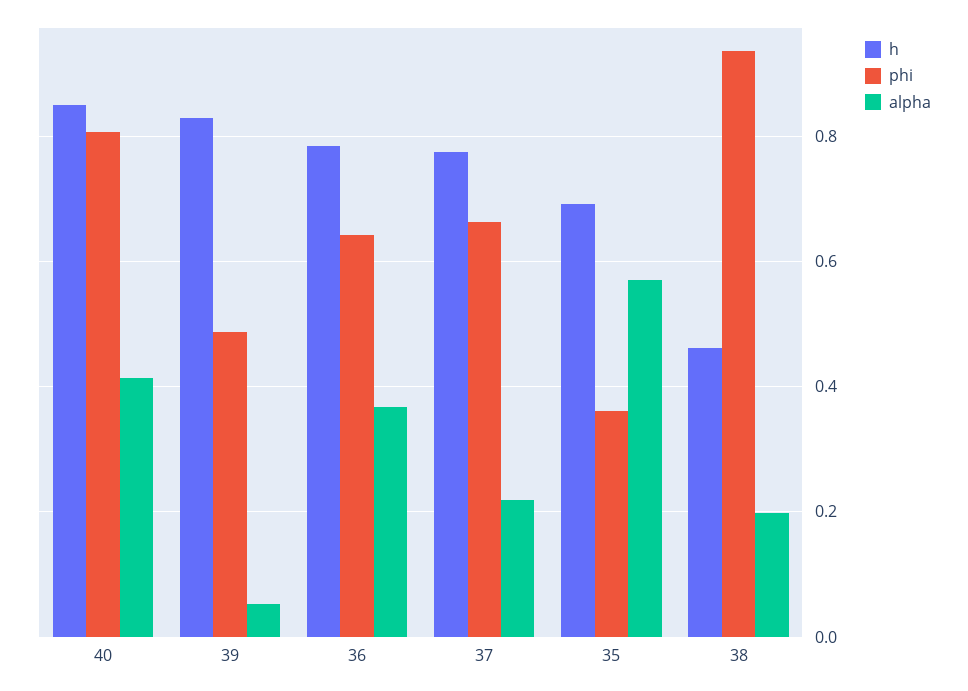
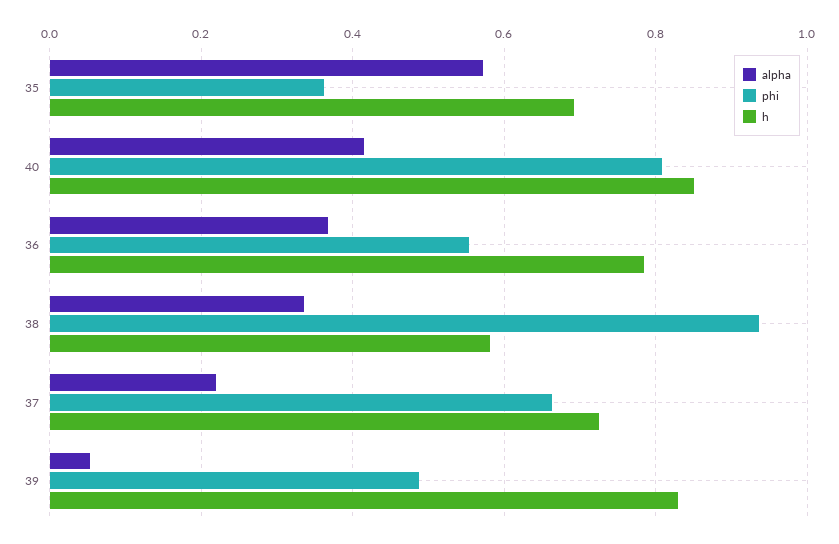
  {
    "h": {
      "40": 0.86,
      "39": 0.82,
      "36": 0.78,
-     "37": 0.78,
+     "37": 0.72,
      "35": 0.7,
-     "38": 0.46
+     "38": 0.58
    },
    "phi": {
      "40": 0.8,
      "39": 0.48,
-     "36": 0.64,
+     "36": 0.56,
      "37": 0.66,
      "35": 0.36,
      "38": 0.94
    },
    "alpha": {
      "40": 0.42,
      "39": 0.06,
      "36": 0.36,
      "37": 0.22,
      "35": 0.58,
-     "38": 0.2
+     "38": 0.34
    }
  }

